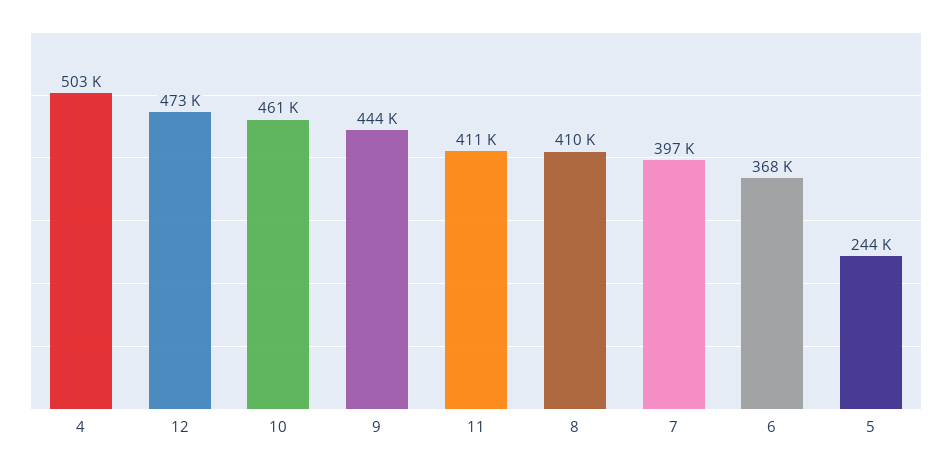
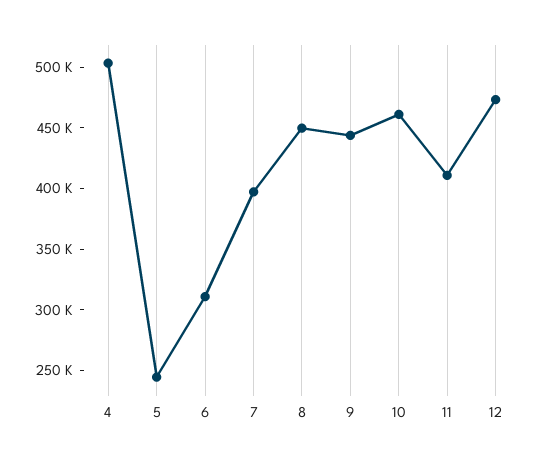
  {
    "4": 503000,
    "12": 473000,
    "10": 461000,
    "9": 444000,
    "11": 411000,
-   "8": 410000,
+   "8": 450000,
    "7": 397000,
-   "6": 368000,
+   "6": 310000,
    "5": 244000
  }

